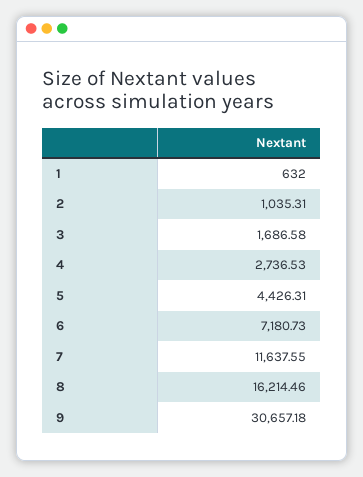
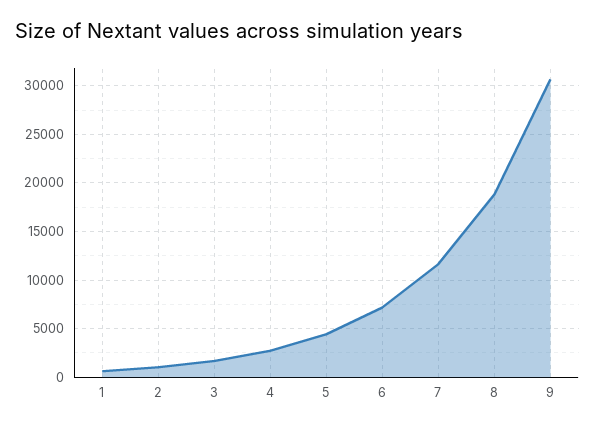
  {
    "1": 632,
    "2": 1035.31,
    "3": 1686.58,
    "4": 2736.53,
    "5": 4426.31,
    "6": 7180.73,
    "7": 11637.55,
-   "8": 16214.46,
+   "8": 19000,
    "9": 30657.18
  }

